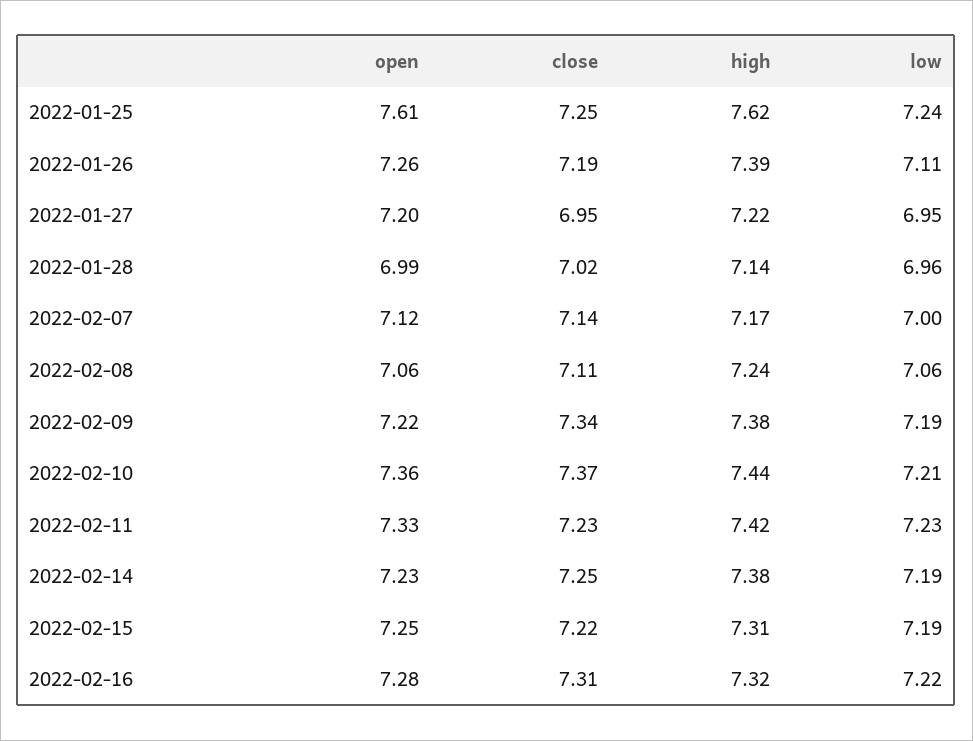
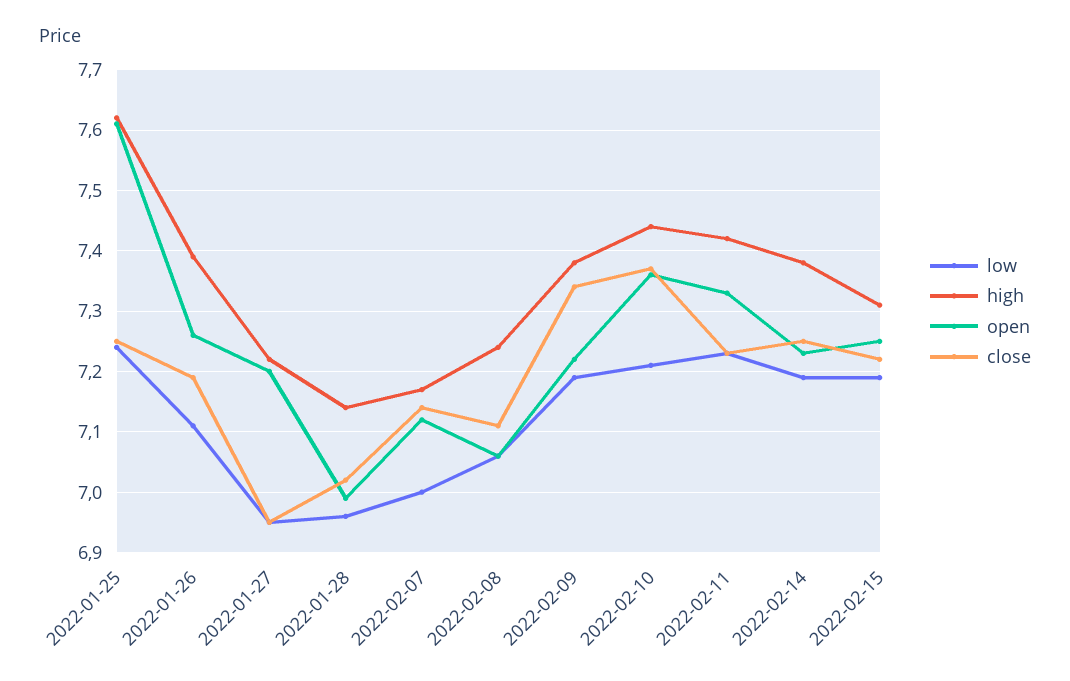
  {
    "open": {
      "2022-01-25": 7.61,
      "2022-01-26": 7.26,
      "2022-01-27": 7.2,
      "2022-01-28": 6.99,
      "2022-02-07": 7.12,
      "2022-02-08": 7.06,
      "2022-02-09": 7.22,
      "2022-02-10": 7.36,
      "2022-02-11": 7.33,
      "2022-02-14": 7.23,
-     "2022-02-15": 7.25,
+     "2022-02-15": 7.25
-     "2022-02-16": 7.28
    },
    "close": {
      "2022-01-25": 7.25,
      "2022-01-26": 7.19,
      "2022-01-27": 6.95,
      "2022-01-28": 7.02,
      "2022-02-07": 7.14,
      "2022-02-08": 7.11,
      "2022-02-09": 7.34,
      "2022-02-10": 7.37,
      "2022-02-11": 7.23,
      "2022-02-14": 7.25,
-     "2022-02-15": 7.22,
+     "2022-02-15": 7.22
-     "2022-02-16": 7.31
    },
    "high": {
      "2022-01-25": 7.62,
      "2022-01-26": 7.39,
      "2022-01-27": 7.22,
      "2022-01-28": 7.14,
      "2022-02-07": 7.17,
      "2022-02-08": 7.24,
      "2022-02-09": 7.38,
      "2022-02-10": 7.44,
      "2022-02-11": 7.42,
      "2022-02-14": 7.38,
-     "2022-02-15": 7.31,
+     "2022-02-15": 7.31
-     "2022-02-16": 7.32
    },
    "low": {
      "2022-01-25": 7.24,
      "2022-01-26": 7.11,
      "2022-01-27": 6.95,
      "2022-01-28": 6.96,
      "2022-02-07": 7,
      "2022-02-08": 7.06,
      "2022-02-09": 7.19,
      "2022-02-10": 7.21,
      "2022-02-11": 7.23,
      "2022-02-14": 7.19,
-     "2022-02-15": 7.19,
+     "2022-02-15": 7.19
-     "2022-02-16": 7.22
    }
  }

